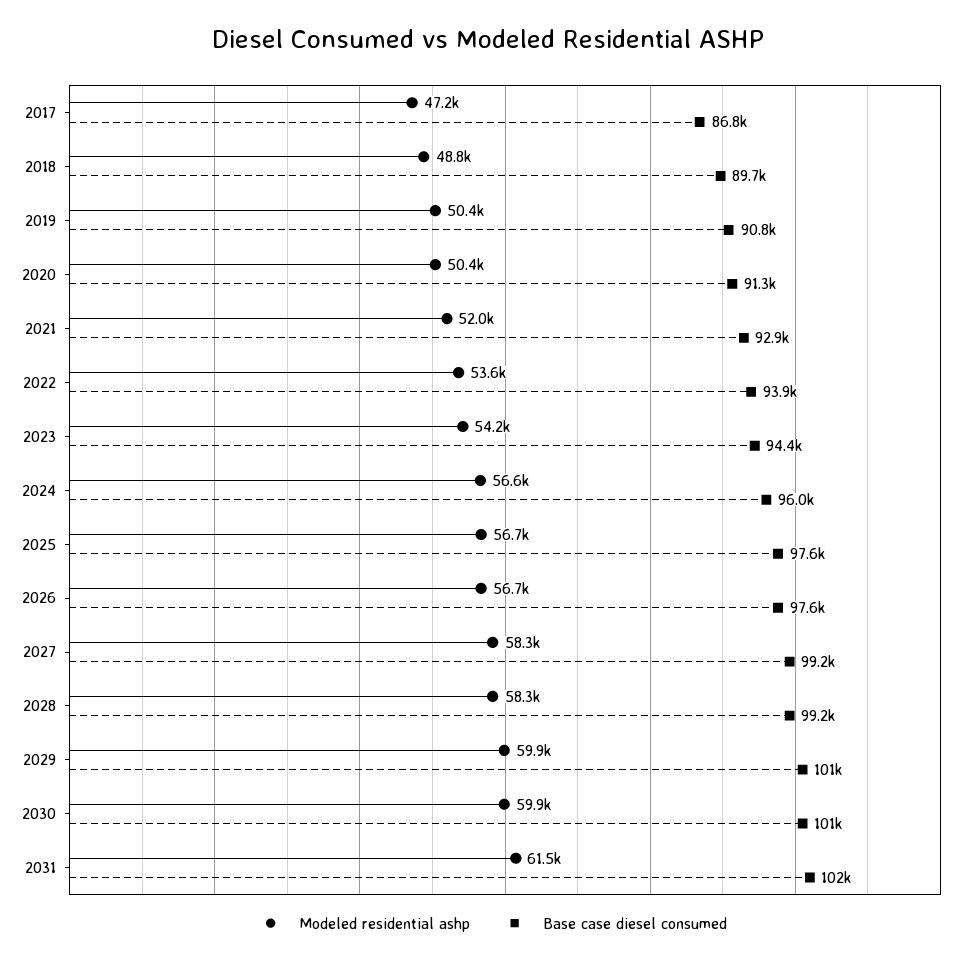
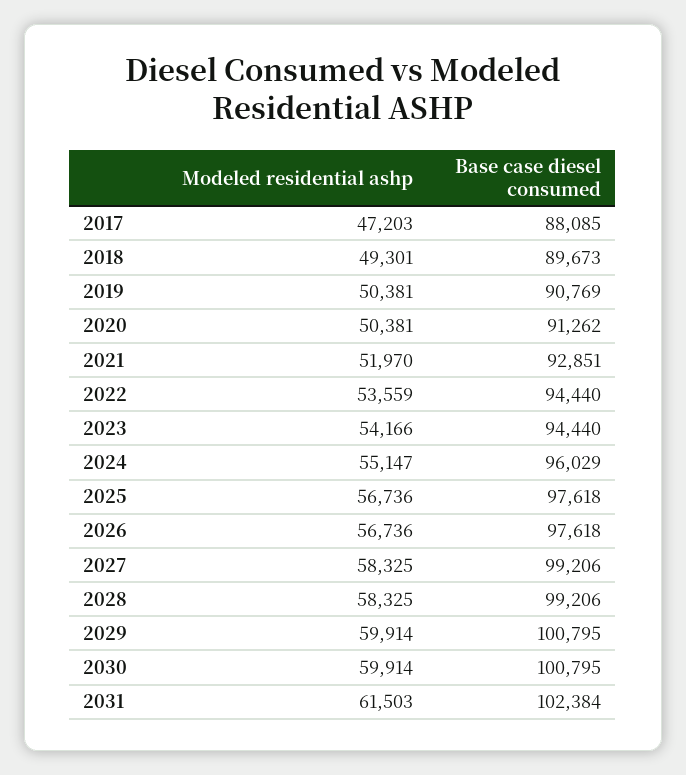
  {
    "Modeled residential ashp": {
      "2017": 47203,
-     "2018": 48800,
+     "2018": 49301,
      "2019": 50381,
      "2020": 50381,
      "2021": 51970,
      "2022": 53559,
      "2023": 54166,
-     "2024": 56600,
+     "2024": 55147,
      "2025": 56736,
      "2026": 56736,
      "2027": 58325,
      "2028": 58325,
      "2029": 59914,
      "2030": 59914,
      "2031": 61503
    },
    "Base case diesel consumed": {
-     "2017": 86800,
+     "2017": 88085,
      "2018": 89673,
      "2019": 90769,
      "2020": 91262,
      "2021": 92851,
-     "2022": 93900,
+     "2022": 94440,
      "2023": 94440,
      "2024": 96029,
      "2025": 97618,
      "2026": 97618,
      "2027": 99206,
      "2028": 99206,
      "2029": 100795,
      "2030": 100795,
      "2031": 102384
    }
  }

